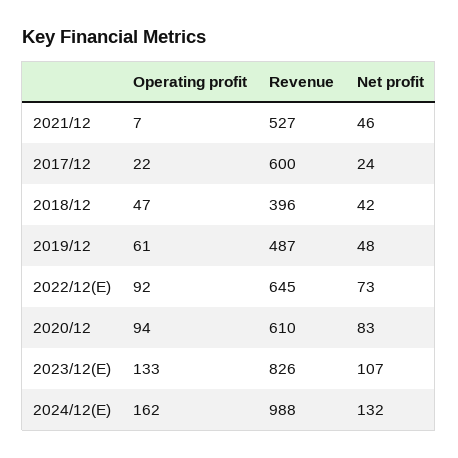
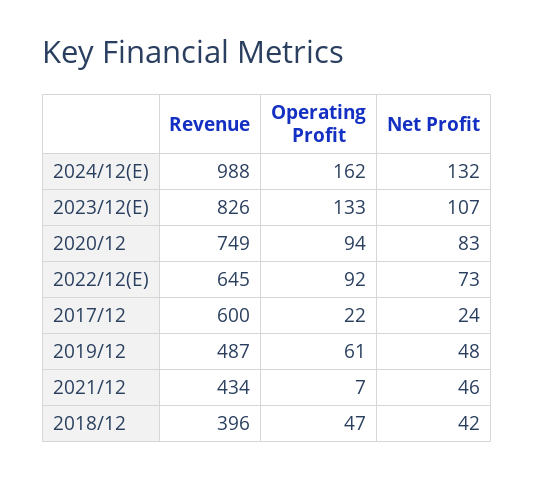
  {
    "Operating profit": {
      "2021/12": 7,
      "2017/12": 22,
      "2018/12": 47,
      "2019/12": 61,
      "2022/12(E)": 92,
      "2020/12": 94,
      "2023/12(E)": 133,
      "2024/12(E)": 162
    },
    "Revenue": {
-     "2021/12": 527,
+     "2021/12": 434,
      "2017/12": 600,
      "2018/12": 396,
      "2019/12": 487,
      "2022/12(E)": 645,
-     "2020/12": 610,
+     "2020/12": 749,
      "2023/12(E)": 826,
      "2024/12(E)": 988
    },
    "Net profit": {
      "2021/12": 46,
      "2017/12": 24,
      "2018/12": 42,
      "2019/12": 48,
      "2022/12(E)": 73,
      "2020/12": 83,
      "2023/12(E)": 107,
      "2024/12(E)": 132
    }
  }

